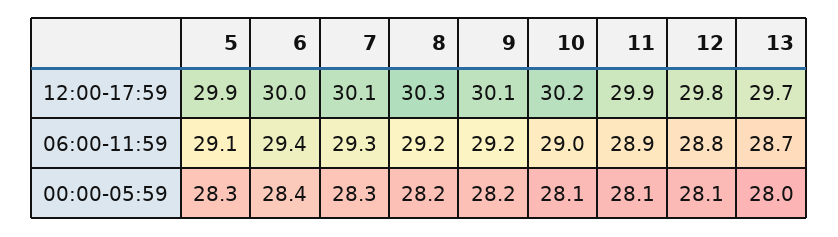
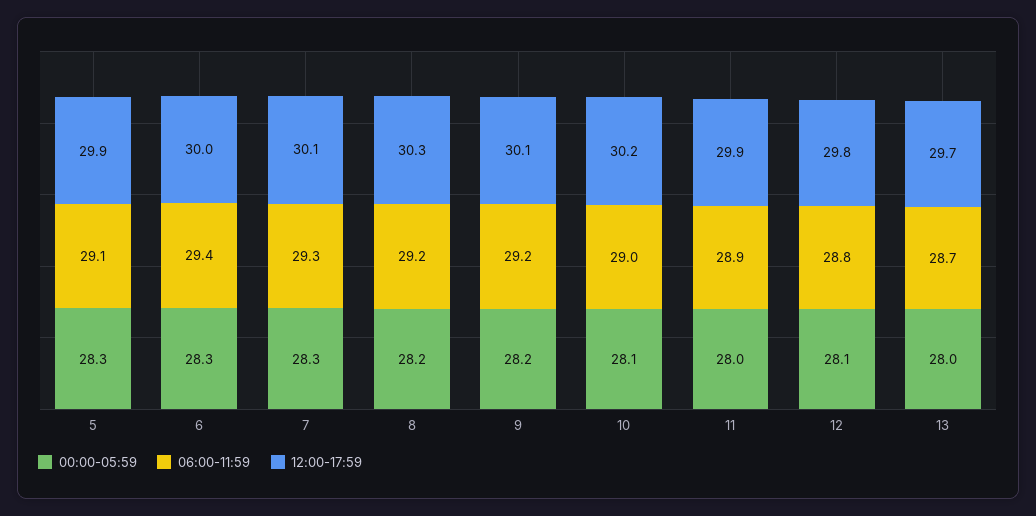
  {
    "12:00-17:59": {
      "5": 29.9,
      "6": 30,
      "7": 30.1,
      "8": 30.3,
      "9": 30.1,
      "10": 30.2,
      "11": 29.9,
      "12": 29.8,
      "13": 29.7
    },
    "06:00-11:59": {
      "5": 29.1,
      "6": 29.4,
      "7": 29.3,
      "8": 29.2,
      "9": 29.2,
      "10": 29,
      "11": 28.9,
      "12": 28.8,
      "13": 28.7
    },
    "00:00-05:59": {
      "5": 28.3,
-     "6": 28.4,
+     "6": 28.3,
      "7": 28.3,
      "8": 28.2,
      "9": 28.2,
      "10": 28.1,
-     "11": 28.1,
+     "11": 28,
      "12": 28.1,
      "13": 28
    }
  }

